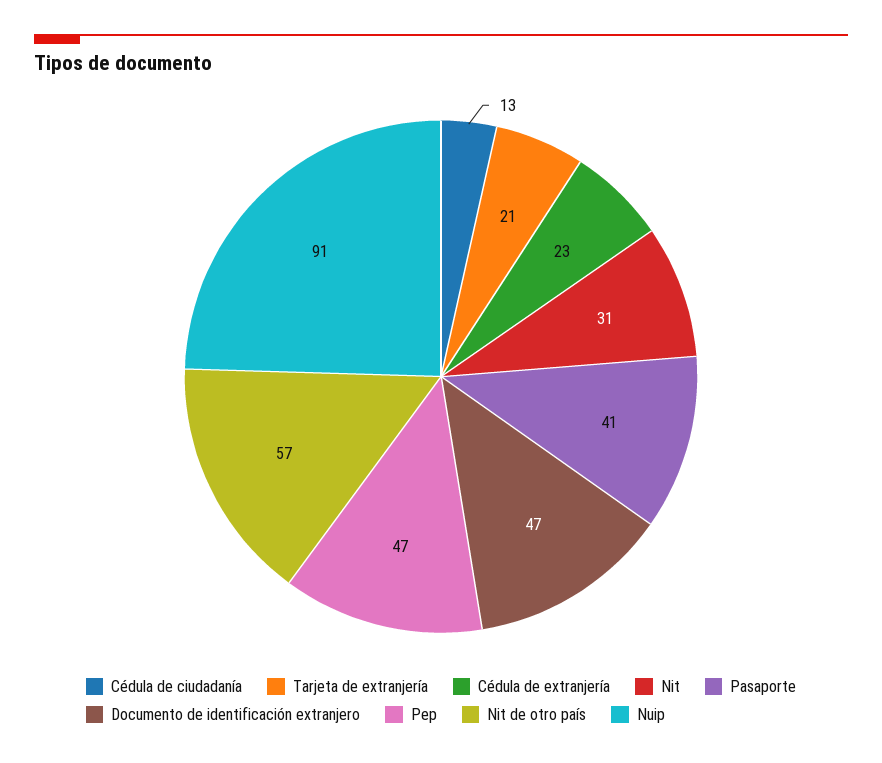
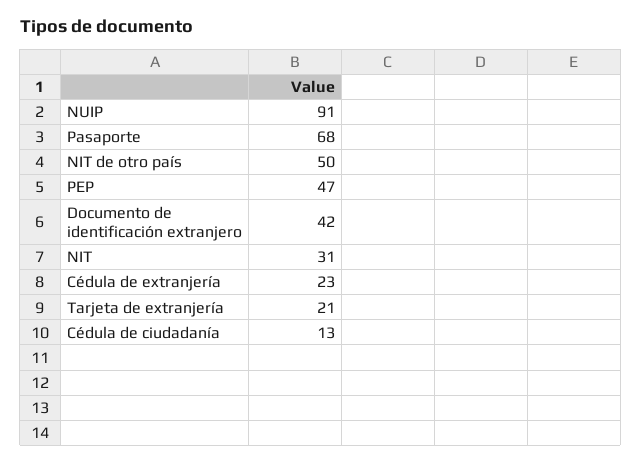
  {
    "Cédula de ciudadanía": 13,
    "Tarjeta de extranjería": 21,
    "Cédula de extranjería": 23,
    "Nit": 31,
-   "Pasaporte": 41,
+   "Pasaporte": 68,
-   "Documento de identificación extranjero": 47,
+   "Documento de identificación extranjero": 42,
    "Pep": 47,
-   "Nit de otro país": 57,
+   "Nit de otro país": 50,
    "Nuip": 91
  }

